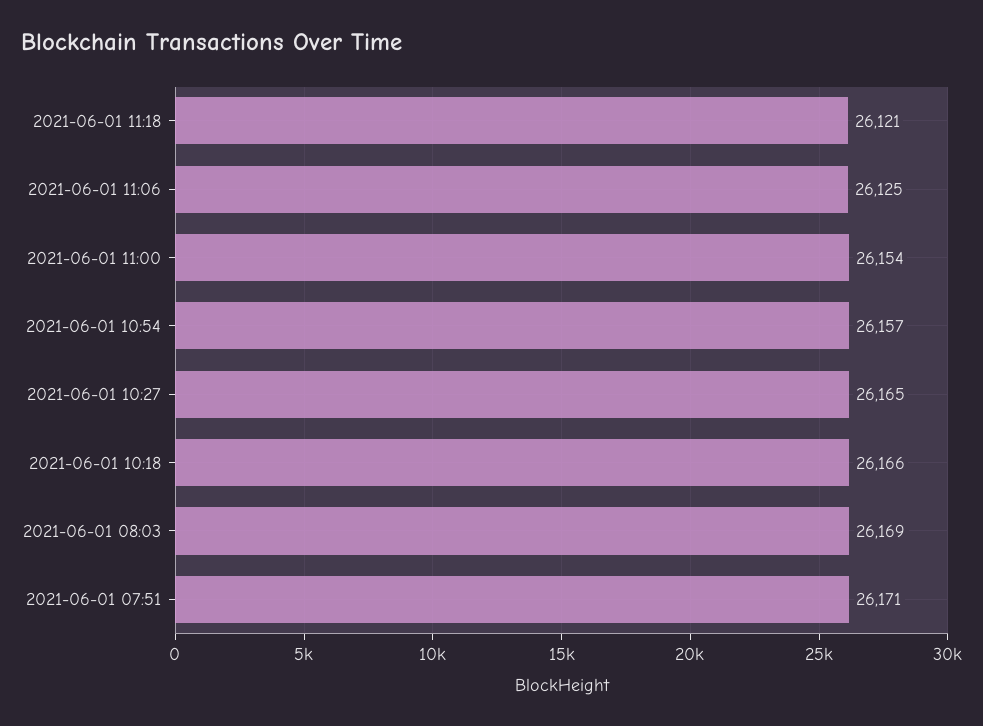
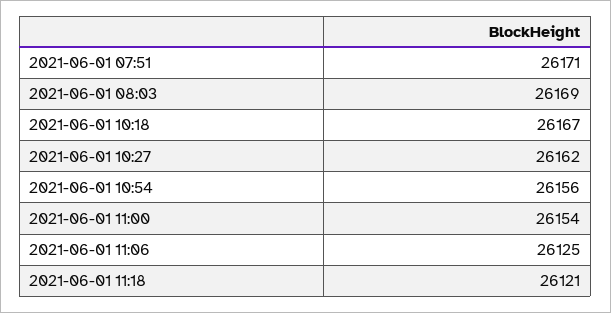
  {
    "2021-06-01 11:18": 26121,
    "2021-06-01 11:06": 26125,
    "2021-06-01 11:00": 26154,
-   "2021-06-01 10:54": 26157,
+   "2021-06-01 10:54": 26156,
-   "2021-06-01 10:27": 26165,
+   "2021-06-01 10:27": 26162,
-   "2021-06-01 10:18": 26166,
+   "2021-06-01 10:18": 26167,
    "2021-06-01 08:03": 26169,
    "2021-06-01 07:51": 26171
  }

